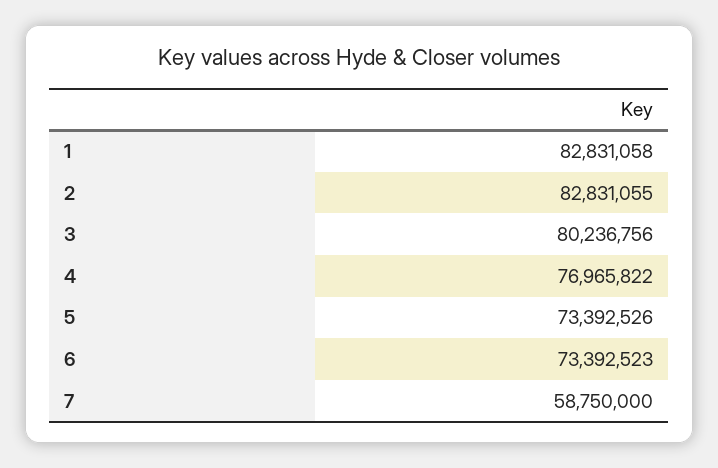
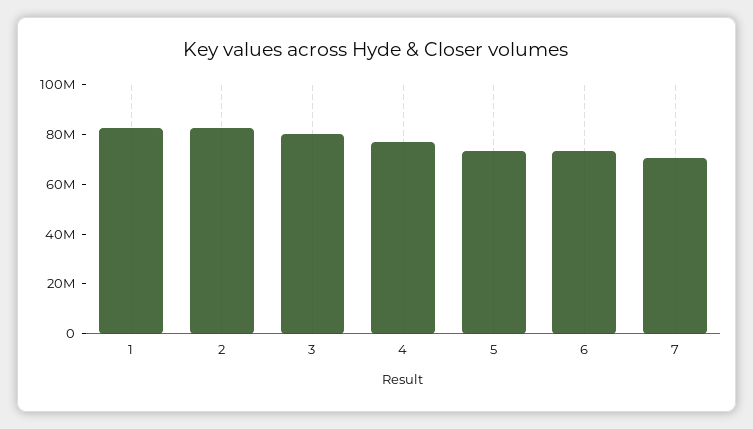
  {
    "1": 82831058,
    "2": 82831055,
    "3": 80236756,
    "4": 76965822,
    "5": 73392526,
    "6": 73392523,
-   "7": 58750000
+   "7": 70000000
  }

